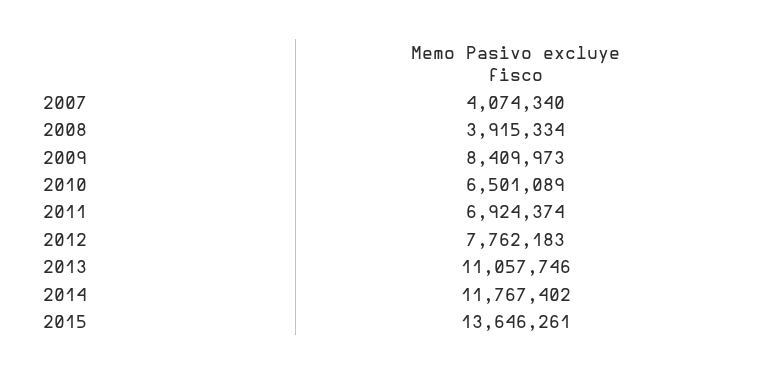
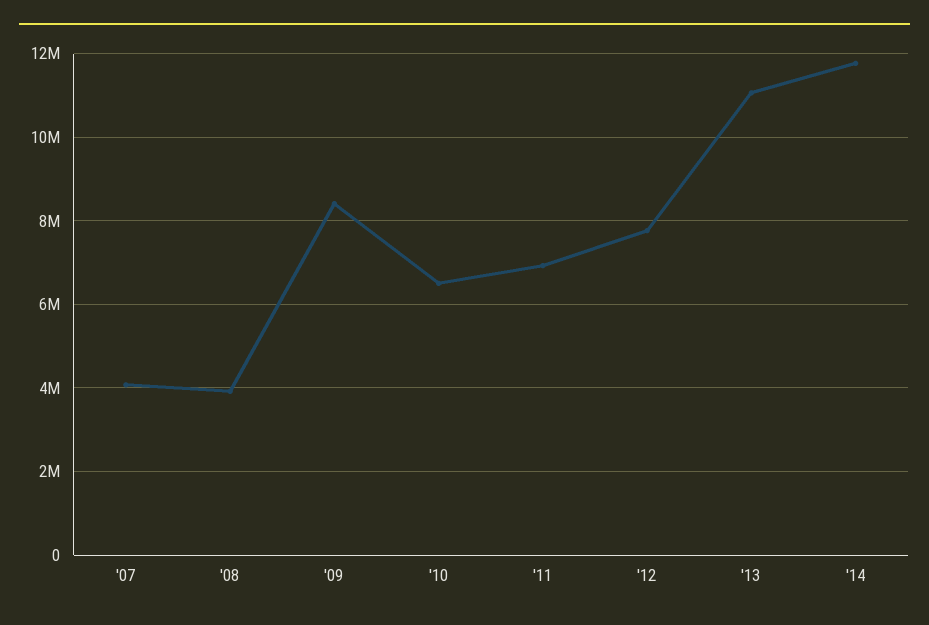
  {
    "2007": 4074340,
    "2008": 3915334,
    "2009": 8409973,
    "2010": 6501089,
    "2011": 6924374,
    "2012": 7762183,
    "2013": 11057746,
-   "2014": 11767402,
+   "2014": 11767402
-   "2015": 13646261
  }

